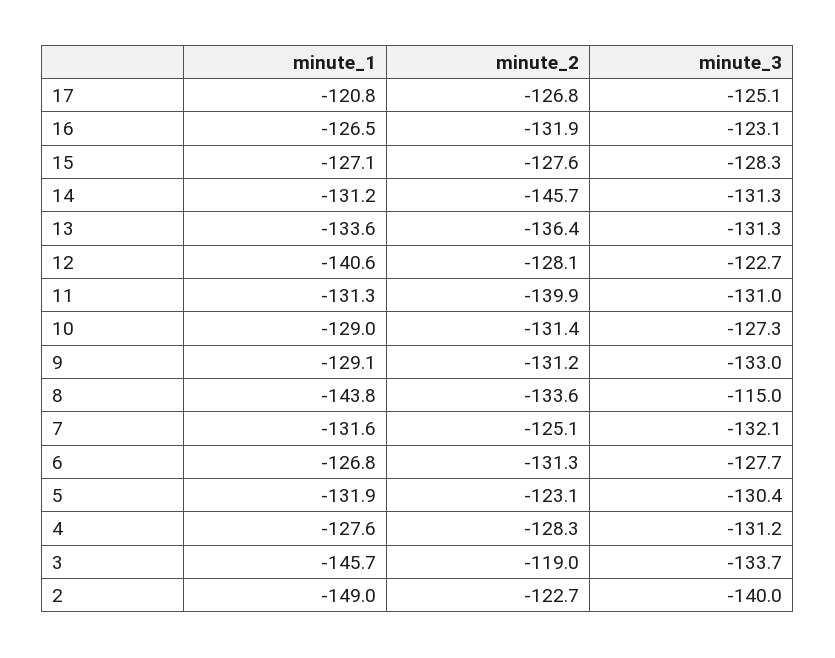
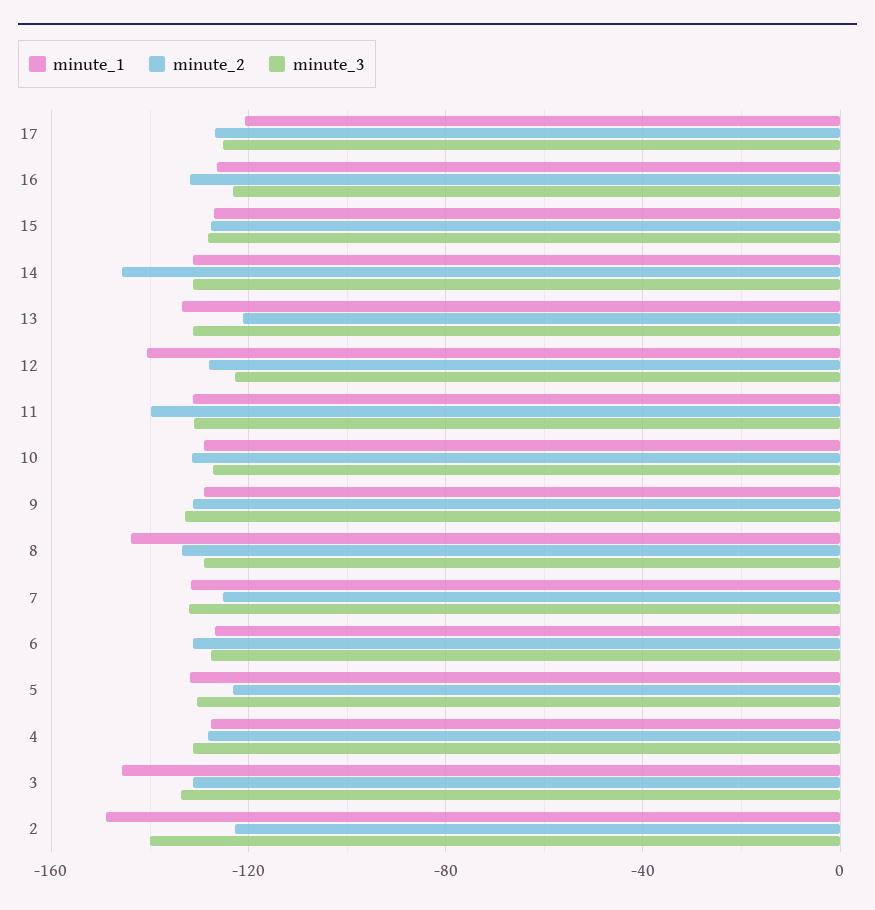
  {
    "minute_1": {
      "17": -120.8,
      "16": -126.5,
      "15": -127.1,
      "14": -131.2,
      "13": -133.6,
      "12": -140.6,
      "11": -131.3,
      "10": -129,
      "9": -129.1,
      "8": -143.8,
      "7": -131.6,
      "6": -126.8,
      "5": -131.9,
      "4": -127.6,
      "3": -145.7,
      "2": -149
    },
    "minute_2": {
      "17": -126.8,
      "16": -131.9,
      "15": -127.6,
      "14": -145.7,
-     "13": -136.4,
+     "13": -120,
      "12": -128.1,
      "11": -139.9,
      "10": -131.4,
      "9": -131.2,
      "8": -133.6,
      "7": -125.1,
      "6": -131.3,
      "5": -123.1,
      "4": -128.3,
-     "3": -119,
+     "3": -130,
      "2": -122.7
    },
    "minute_3": {
      "17": -125.1,
      "16": -123.1,
      "15": -128.3,
      "14": -131.3,
      "13": -131.3,
      "12": -122.7,
      "11": -131,
      "10": -127.3,
      "9": -133,
-     "8": -115,
+     "8": -130,
      "7": -132.1,
      "6": -127.7,
      "5": -130.4,
      "4": -131.2,
      "3": -133.7,
      "2": -140
    }
  }

